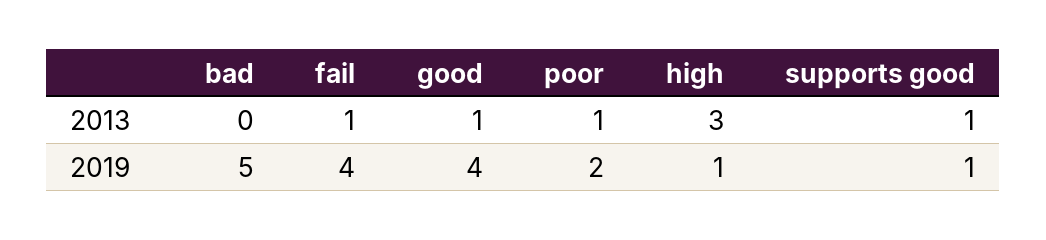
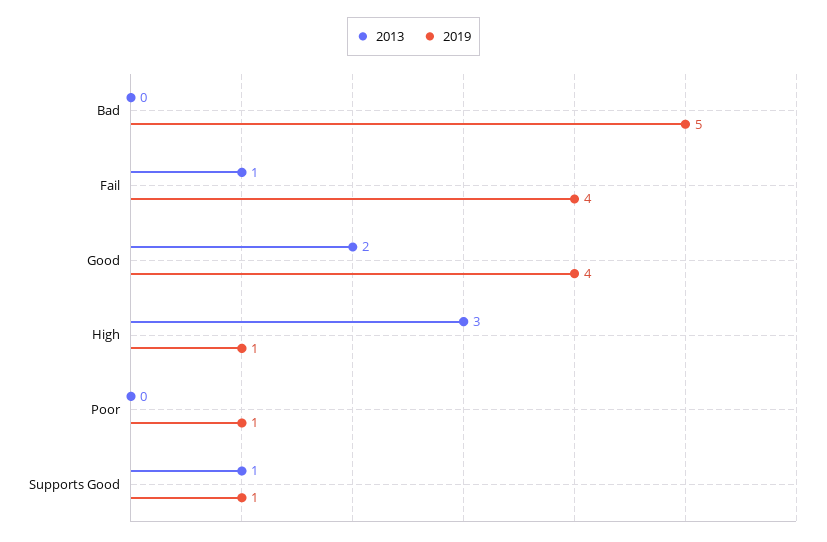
  {
    "2013": {
      "bad": 0,
      "fail": 1,
-     "good": 1,
+     "good": 2,
-     "poor": 1,
+     "poor": 0,
      "high": 3,
      "supports good": 1
    },
    "2019": {
      "bad": 5,
      "fail": 4,
      "good": 4,
-     "poor": 2,
+     "poor": 1,
      "high": 1,
      "supports good": 1
    }
  }

